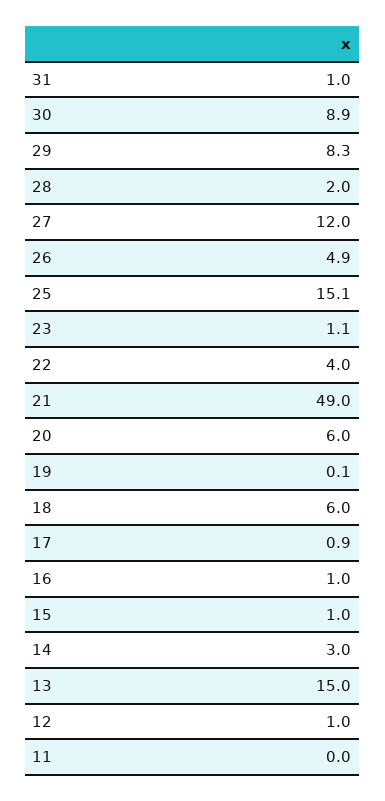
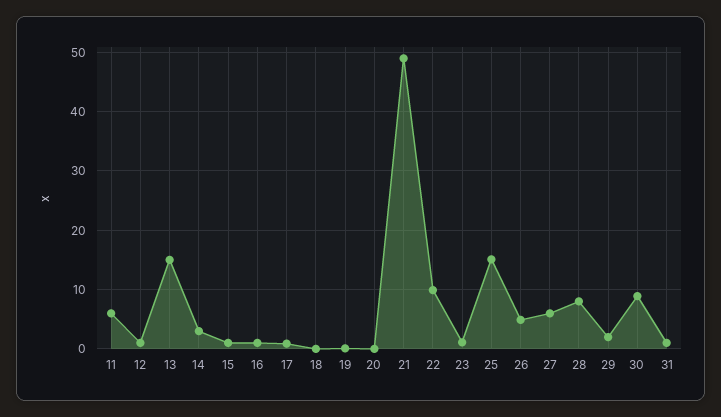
  {
    "31": 1,
    "30": 8.9,
-   "29": 8.3,
+   "29": 2,
-   "28": 2,
+   "28": 8,
-   "27": 12,
+   "27": 6,
    "26": 4.9,
    "25": 15.1,
    "23": 1.1,
-   "22": 4,
+   "22": 10,
    "21": 49,
-   "20": 6,
+   "20": 0,
    "19": 0.1,
-   "18": 6,
+   "18": 0,
    "17": 0.9,
    "16": 1,
    "15": 1,
    "14": 3,
    "13": 15,
    "12": 1,
-   "11": 0
+   "11": 6
  }

